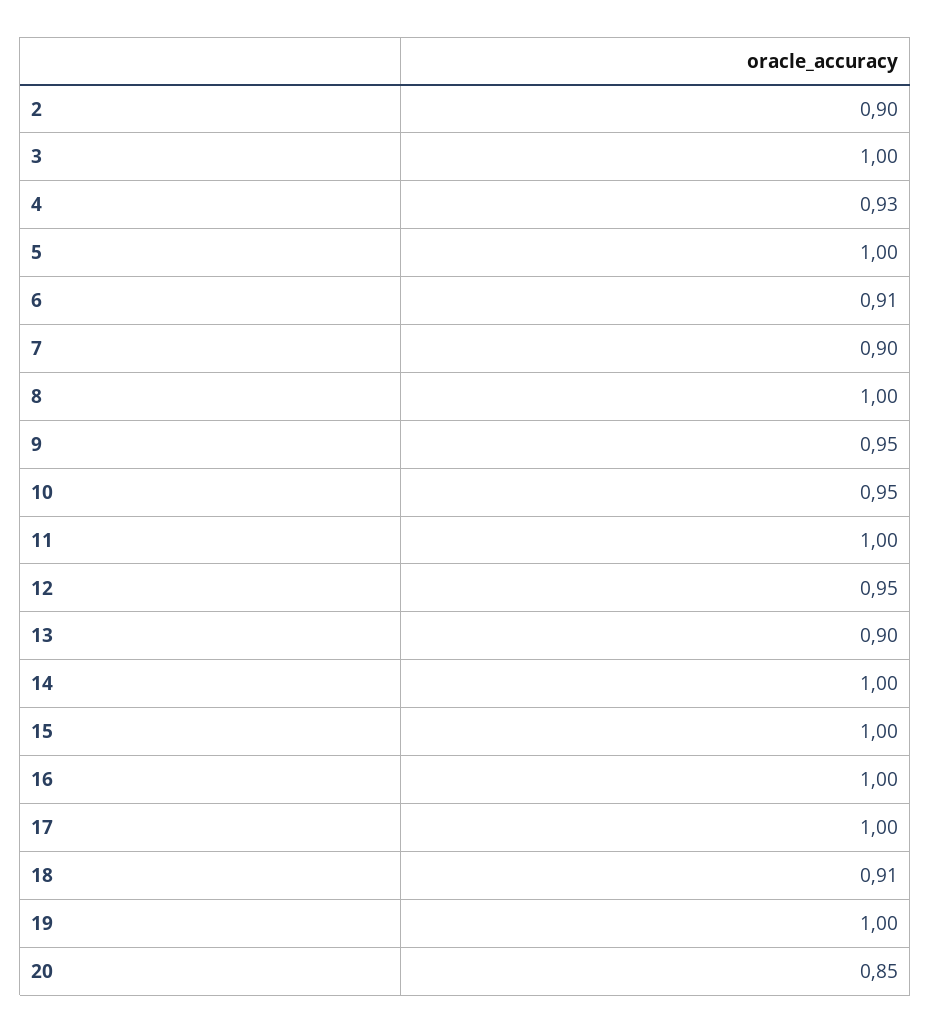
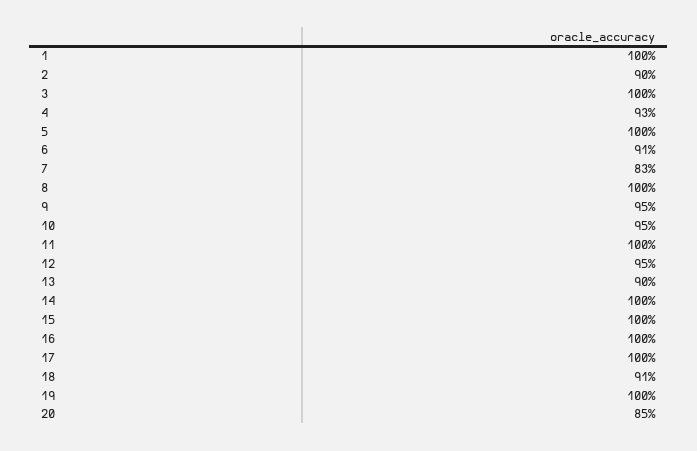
  {
    "2": 0.9,
    "3": 1,
    "4": 0.93,
    "5": 1,
    "6": 0.91,
-   "7": 0.9,
+   "7": 0.83,
    "8": 1,
    "9": 0.95,
    "10": 0.95,
    "11": 1,
    "12": 0.95,
    "13": 0.9,
    "14": 1,
    "15": 1,
    "16": 1,
    "17": 1,
    "18": 0.91,
    "19": 1,
-   "20": 0.85
+   "20": 0.85,
+   "1": 1
  }

